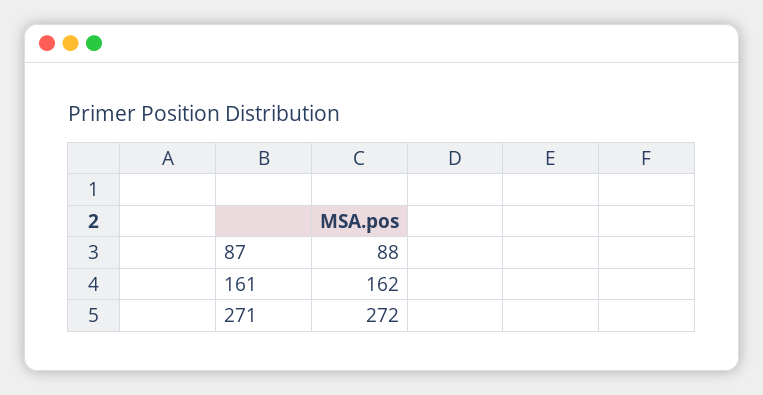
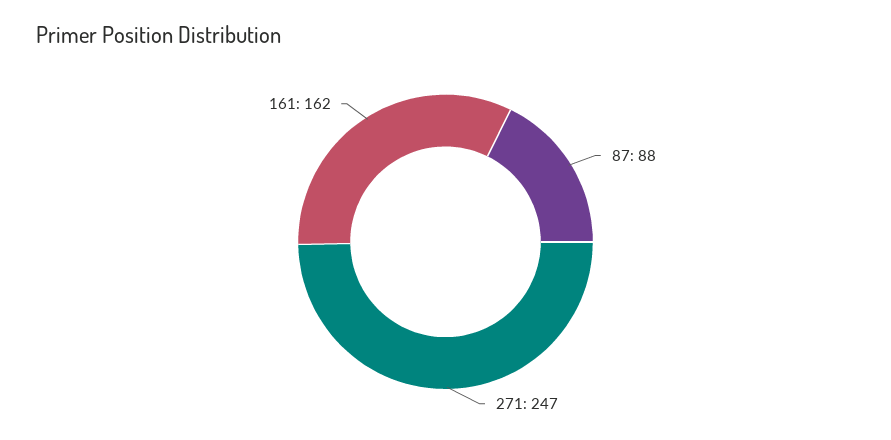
  {
    "87": 88,
    "161": 162,
-   "271": 272
+   "271": 247
  }

